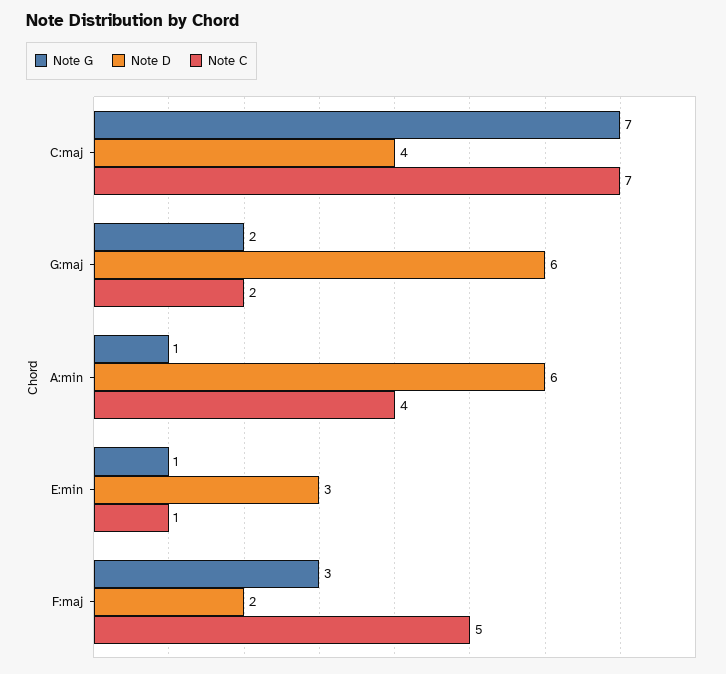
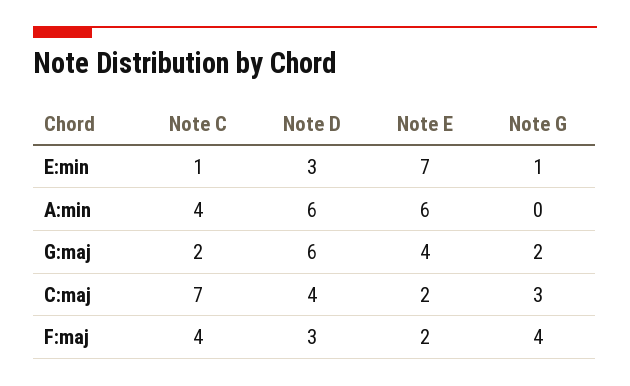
  {
    "Note G": {
-     "C:maj": 7,
+     "C:maj": 3,
      "G:maj": 2,
-     "A:min": 1,
+     "A:min": 0,
      "E:min": 1,
-     "F:maj": 3
+     "F:maj": 4
    },
    "Note D": {
      "C:maj": 4,
      "G:maj": 6,
      "A:min": 6,
      "E:min": 3,
-     "F:maj": 2
+     "F:maj": 3
    },
    "Note C": {
      "C:maj": 7,
      "G:maj": 2,
      "A:min": 4,
      "E:min": 1,
-     "F:maj": 5
+     "F:maj": 4
-   }
+   },
+   "Note E": {
+     "E:min": 7,
+     "A:min": 6,
+     "G:maj": 4,
+     "C:maj": 2,
+     "F:maj": 2
+   }
  }

